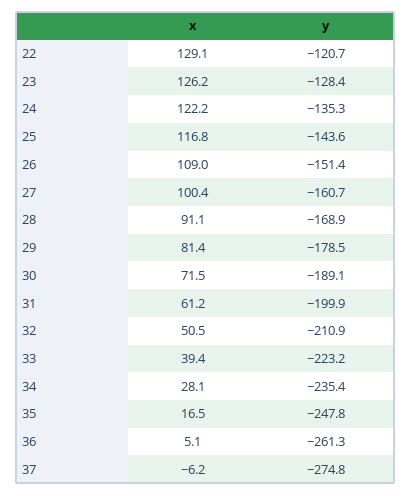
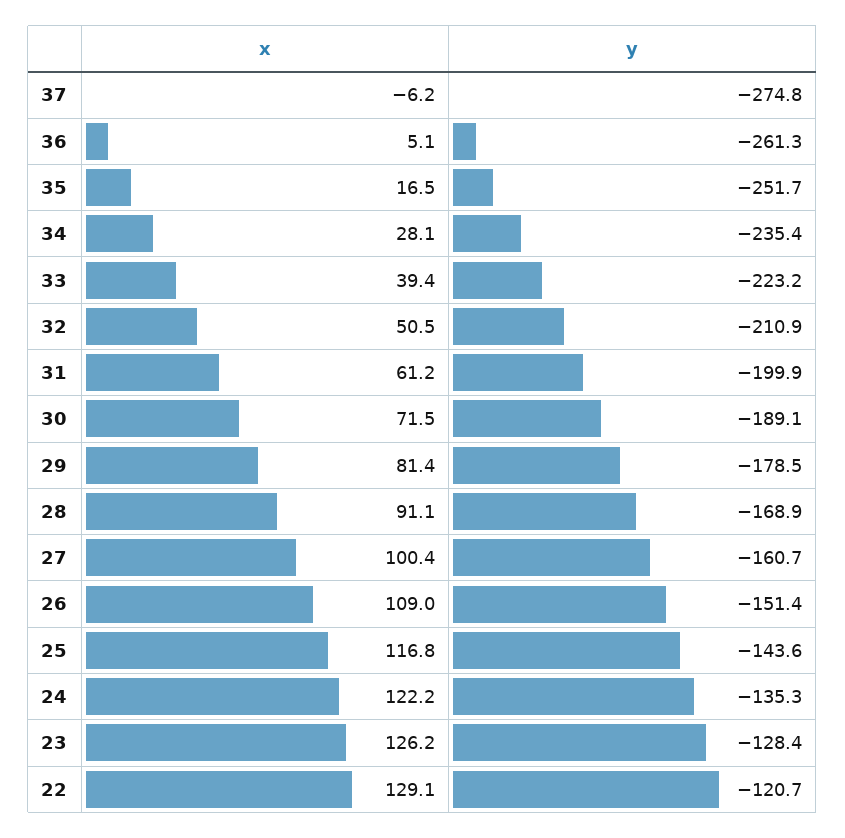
  {
    "x": {
      "22": 129.1,
      "23": 126.2,
      "24": 122.2,
      "25": 116.8,
      "26": 109,
      "27": 100.4,
      "28": 91.1,
      "29": 81.4,
      "30": 71.5,
      "31": 61.2,
      "32": 50.5,
      "33": 39.4,
      "34": 28.1,
      "35": 16.5,
      "36": 5.1,
      "37": -6.2
    },
    "y": {
      "22": -120.7,
      "23": -128.4,
      "24": -135.3,
      "25": -143.6,
      "26": -151.4,
      "27": -160.7,
      "28": -168.9,
      "29": -178.5,
      "30": -189.1,
      "31": -199.9,
      "32": -210.9,
      "33": -223.2,
      "34": -235.4,
-     "35": -247.8,
+     "35": -251.7,
      "36": -261.3,
      "37": -274.8
    }
  }

